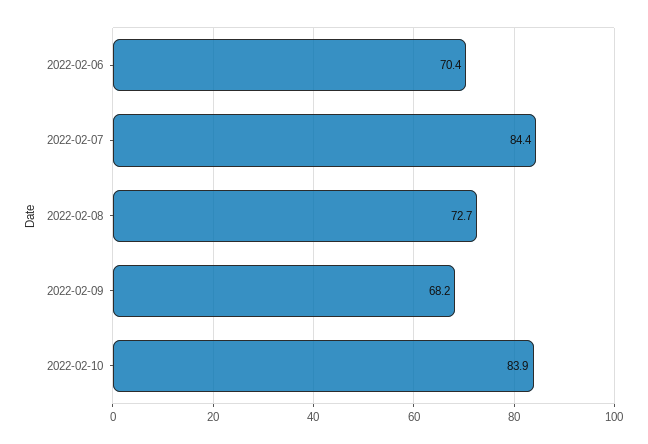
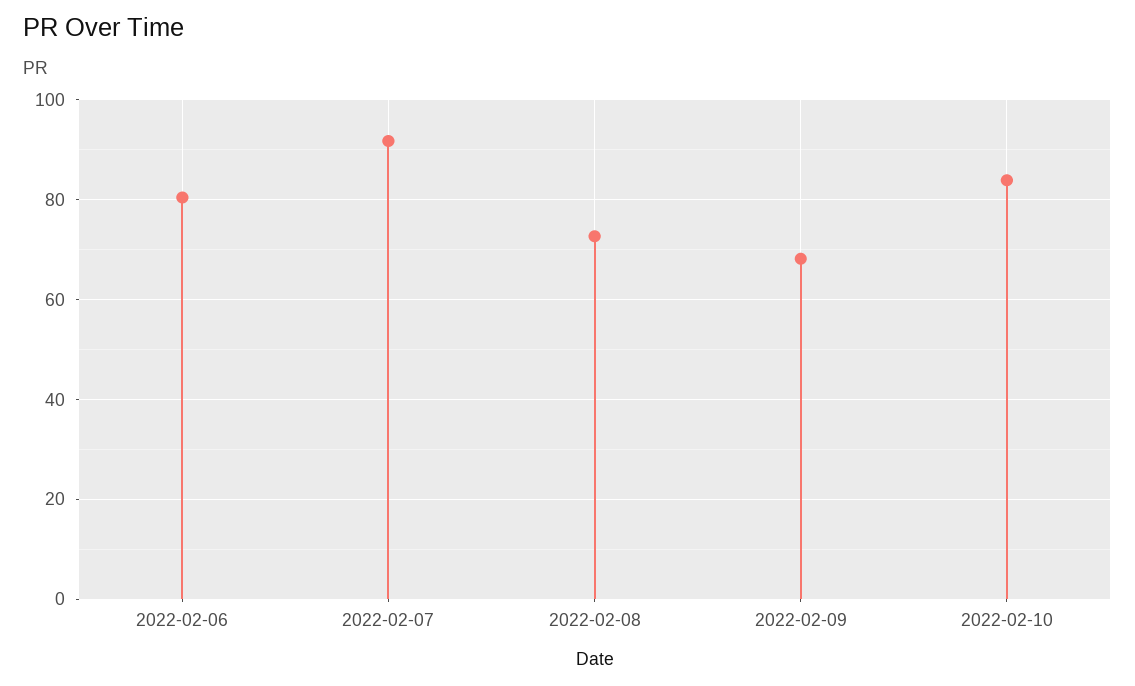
  {
-   "2022-02-06": 70.4,
+   "2022-02-06": 80,
-   "2022-02-07": 84.4,
+   "2022-02-07": 92,
    "2022-02-08": 72.7,
    "2022-02-09": 68.2,
    "2022-02-10": 83.9
  }

